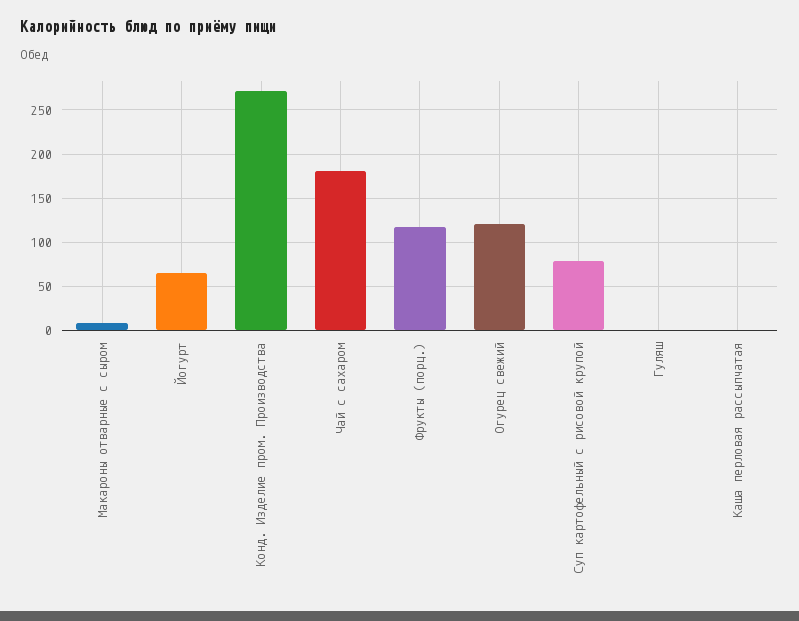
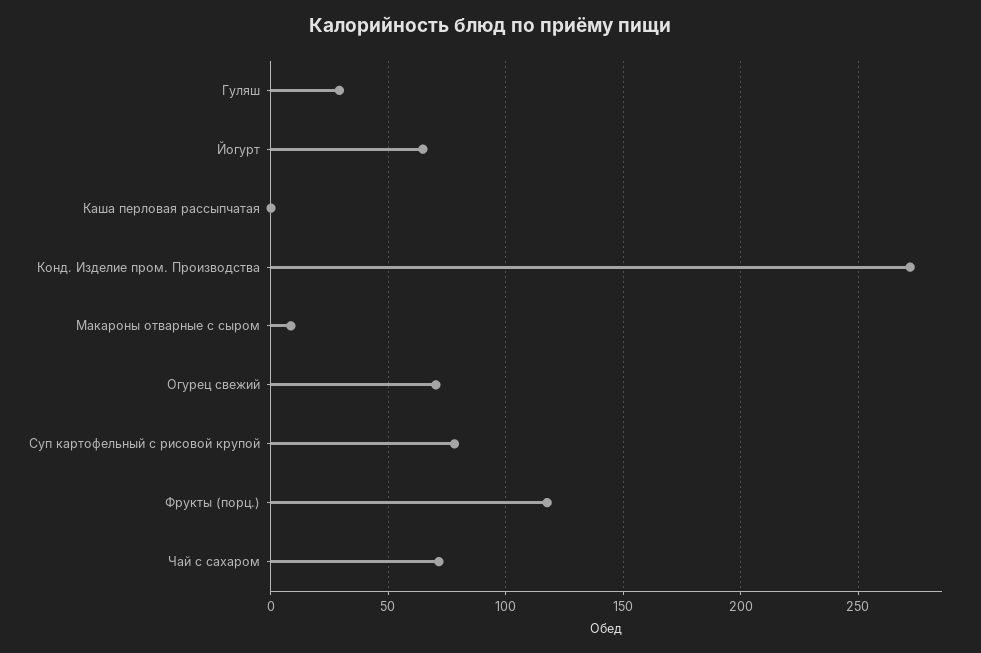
  {
    "Макароны отварные с сыром": 10,
    "Йогурт": 65,
    "Конд. Изделие пром. Производства": 270,
-   "Чай с сахаром": 180,
+   "Чай с сахаром": 70,
    "Фрукты (порц.)": 120,
-   "Огурец свежий": 120,
+   "Огурец свежий": 70,
    "Суп картофельный с рисовой крупой": 80,
-   "Гуляш": 0,
+   "Гуляш": 30,
    "Каша перловая рассыпчатая": 0
  }

